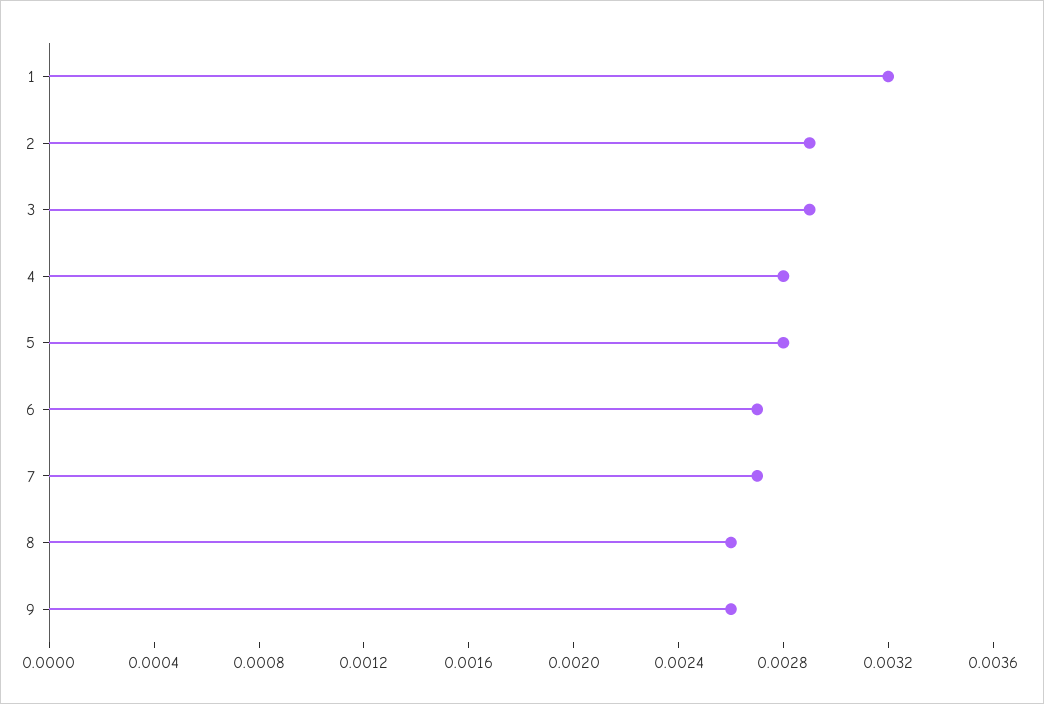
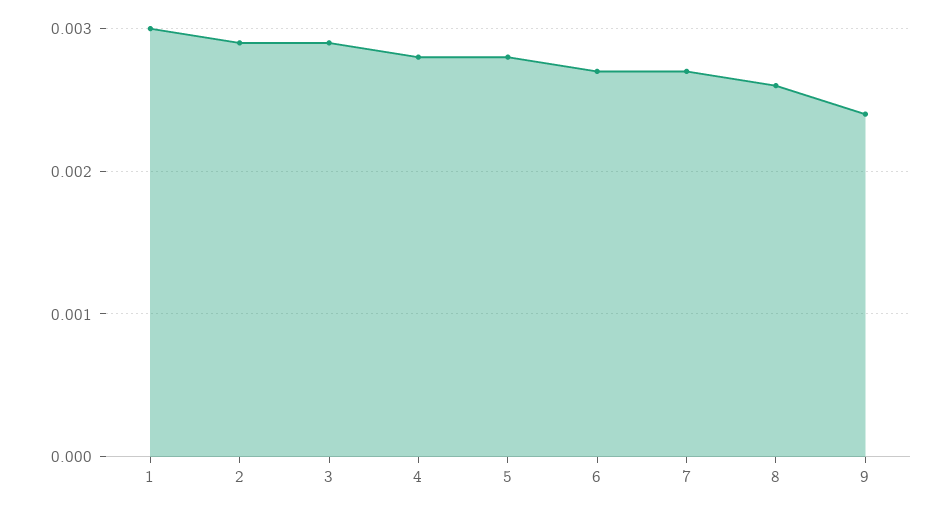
  {
-   "1": 0.0032,
+   "1": 0.003,
    "2": 0.0029,
    "3": 0.0029,
    "4": 0.0028,
    "5": 0.0028,
    "6": 0.0027,
    "7": 0.0027,
    "8": 0.0026,
-   "9": 0.0026
+   "9": 0.0024
  }

